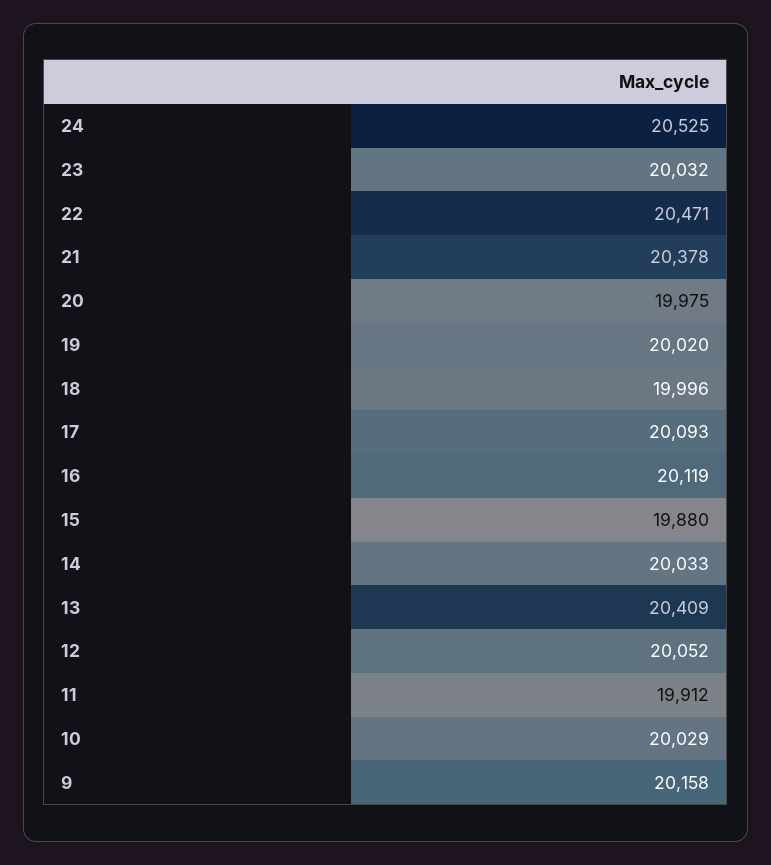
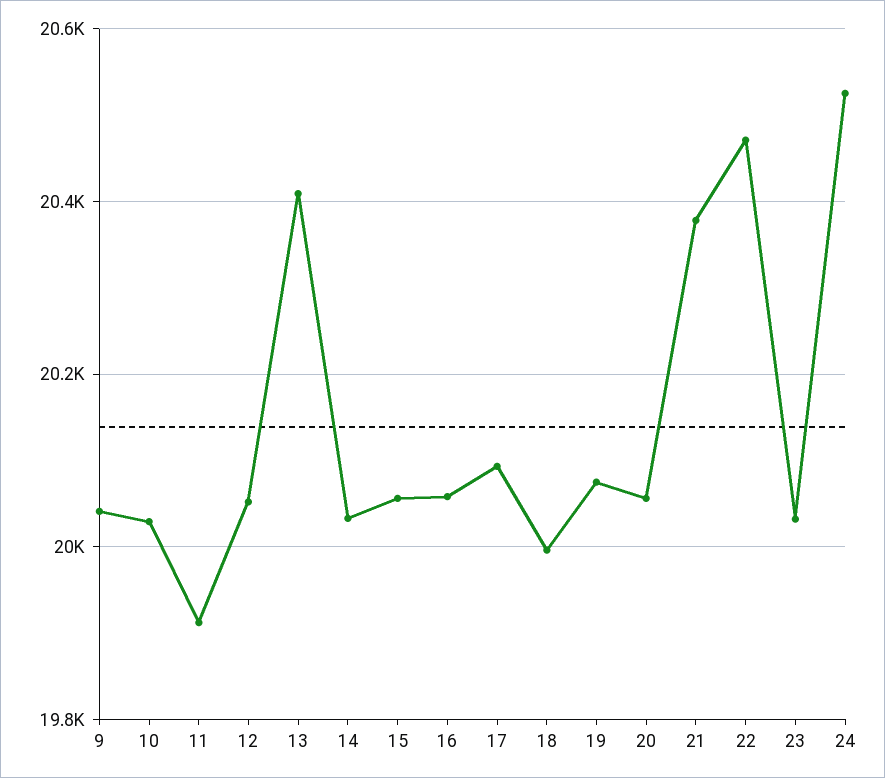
  {
    "24": 20525,
    "23": 20032,
    "22": 20471,
    "21": 20378,
-   "20": 19975,
+   "20": 20060,
-   "19": 20020,
+   "19": 20080,
    "18": 19996,
    "17": 20093,
-   "16": 20119,
+   "16": 20060,
-   "15": 19880,
+   "15": 20060,
    "14": 20033,
    "13": 20409,
    "12": 20052,
    "11": 19912,
    "10": 20029,
-   "9": 20158
+   "9": 20040
  }

